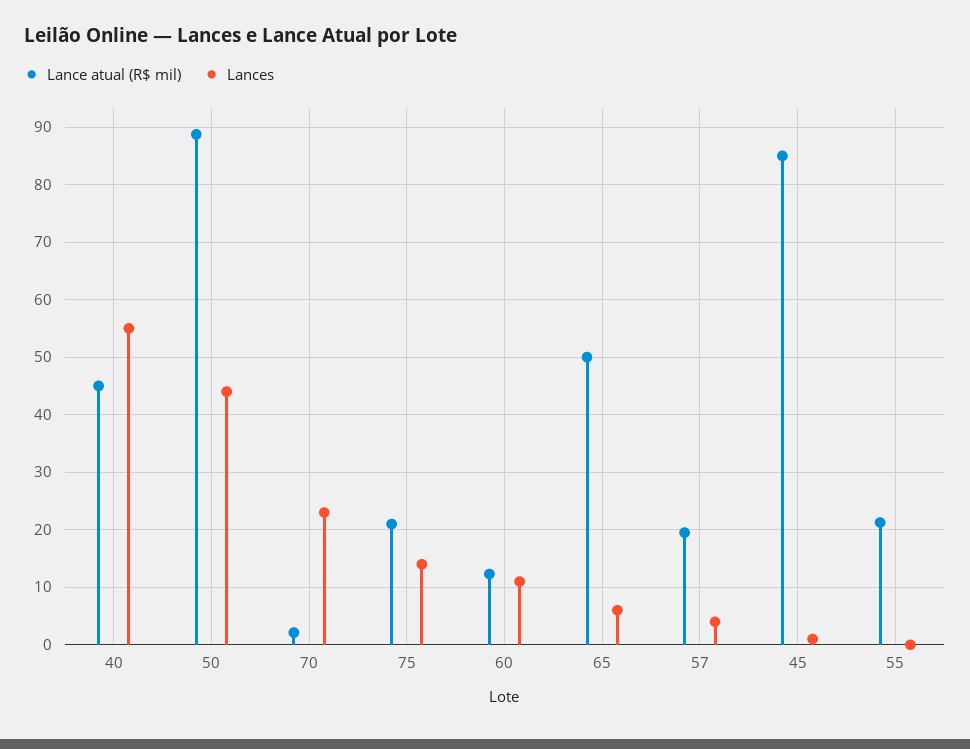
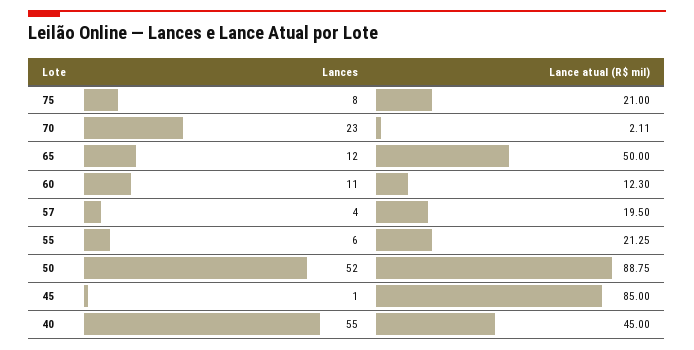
  {
    "Lance atual (R$ mil)": {
      "40": 45,
      "50": 88.75,
      "70": 2.11,
      "75": 21,
      "60": 12.3,
      "65": 50,
      "57": 19.5,
      "45": 85,
      "55": 21.25
    },
    "Lances": {
      "40": 55,
-     "50": 44,
+     "50": 52,
      "70": 23,
-     "75": 14,
+     "75": 8,
      "60": 11,
-     "65": 6,
+     "65": 12,
      "57": 4,
      "45": 1,
-     "55": 0
+     "55": 6
    }
  }

